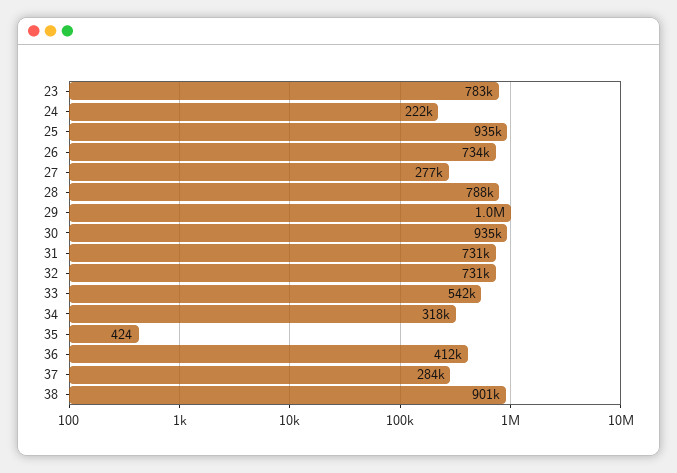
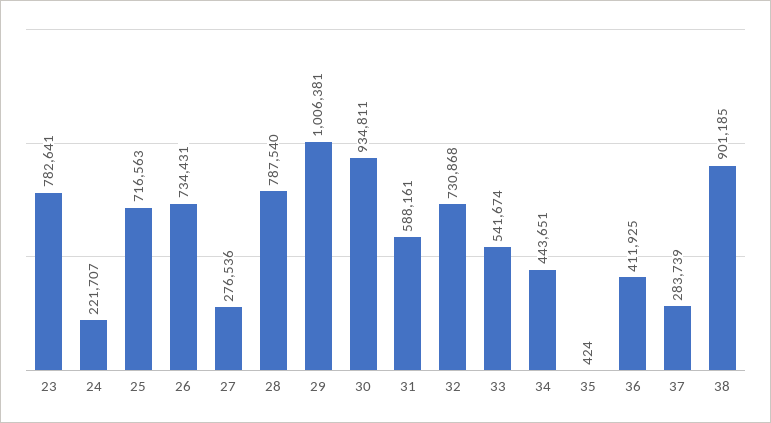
  {
    "23": 782641,
    "24": 221707,
-   "25": 935000,
+   "25": 716563,
    "26": 734431,
    "27": 276536,
    "28": 787540,
    "29": 1006381,
    "30": 934811,
-   "31": 731000,
+   "31": 588161,
    "32": 730868,
    "33": 541674,
-   "34": 318000,
+   "34": 443651,
    "35": 424,
    "36": 411925,
    "37": 283739,
    "38": 901185
  }

